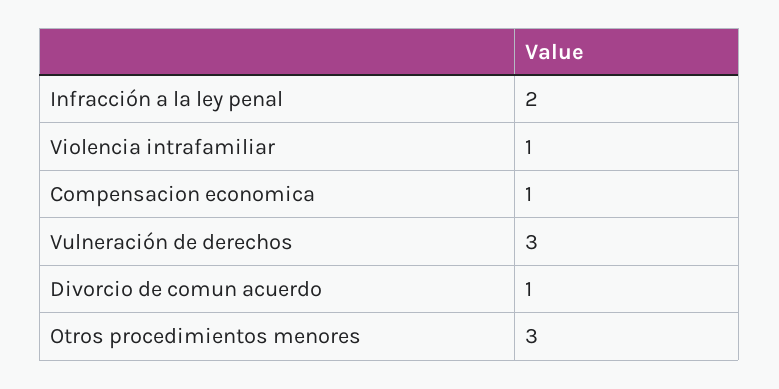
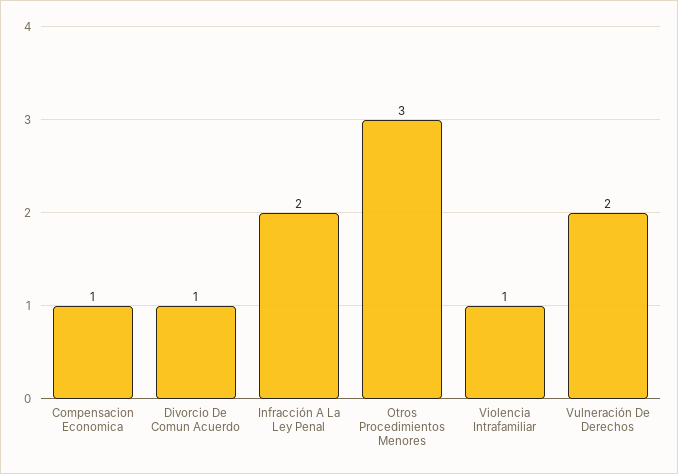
  {
    "Infracción a la ley penal": 2,
    "Violencia intrafamiliar": 1,
    "Compensacion economica": 1,
-   "Vulneración de derechos": 3,
+   "Vulneración de derechos": 2,
    "Divorcio de comun acuerdo": 1,
    "Otros procedimientos menores": 3
  }

